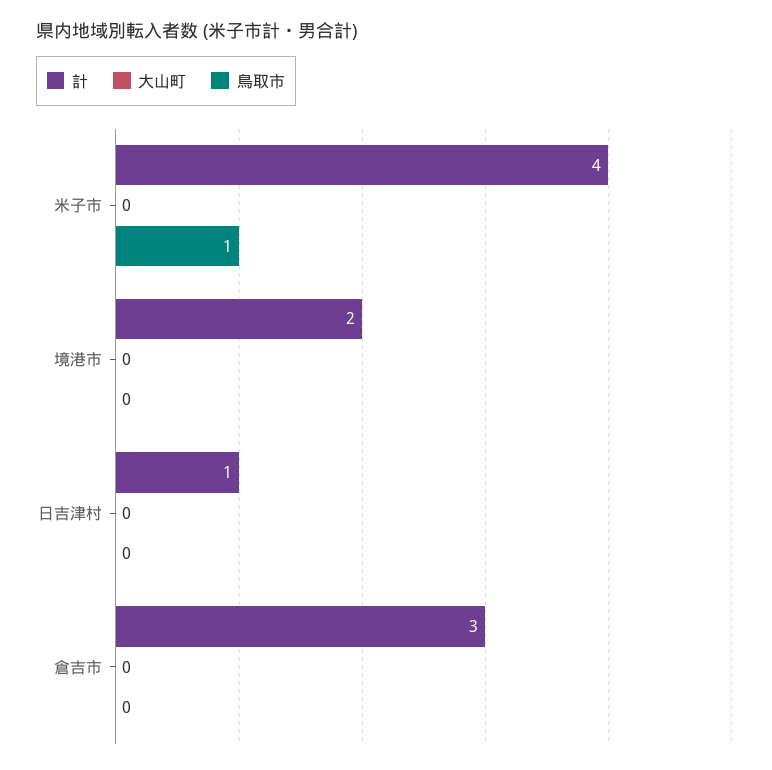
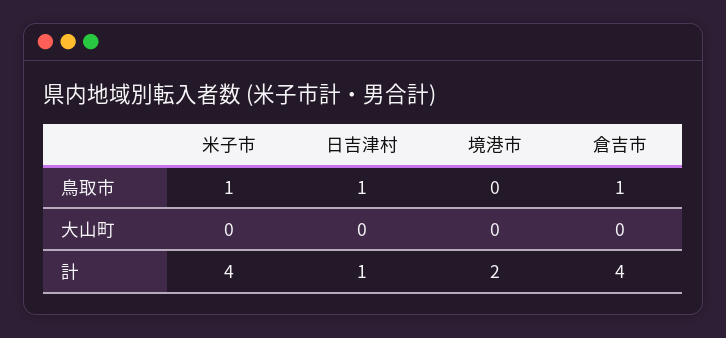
  {
    "計": {
      "米子市": 4,
      "境港市": 2,
      "日吉津村": 1,
-     "倉吉市": 3
+     "倉吉市": 4
    },
    "大山町": {
      "米子市": 0,
      "境港市": 0,
      "日吉津村": 0,
      "倉吉市": 0
    },
    "鳥取市": {
      "米子市": 1,
      "境港市": 0,
-     "日吉津村": 0,
+     "日吉津村": 1,
-     "倉吉市": 0
+     "倉吉市": 1
    }
  }

